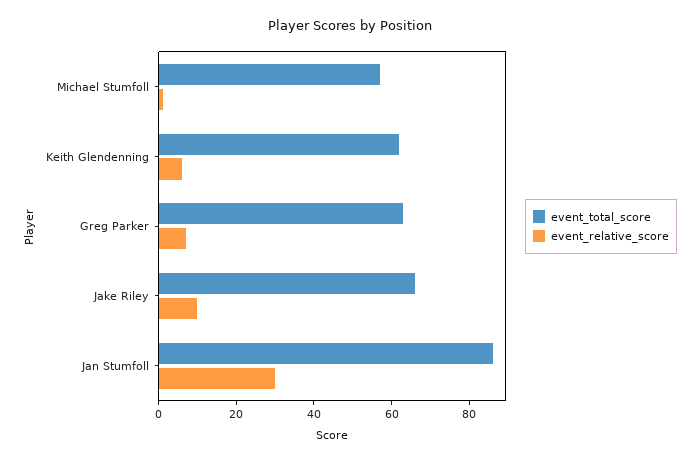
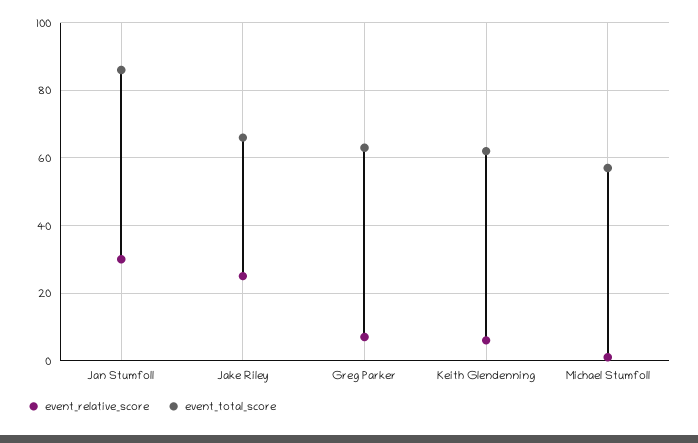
  {
    "event_total_score": {
      "Michael Stumfoll": 55,
      "Keith Glendenning": 60,
      "Greg Parker": 65,
      "Jake Riley": 65,
      "Jan Stumfoll": 85
    },
    "event_relative_score": {
      "Michael Stumfoll": 0,
      "Keith Glendenning": 5,
      "Greg Parker": 5,
-     "Jake Riley": 10,
+     "Jake Riley": 25,
      "Jan Stumfoll": 30
    }
  }

